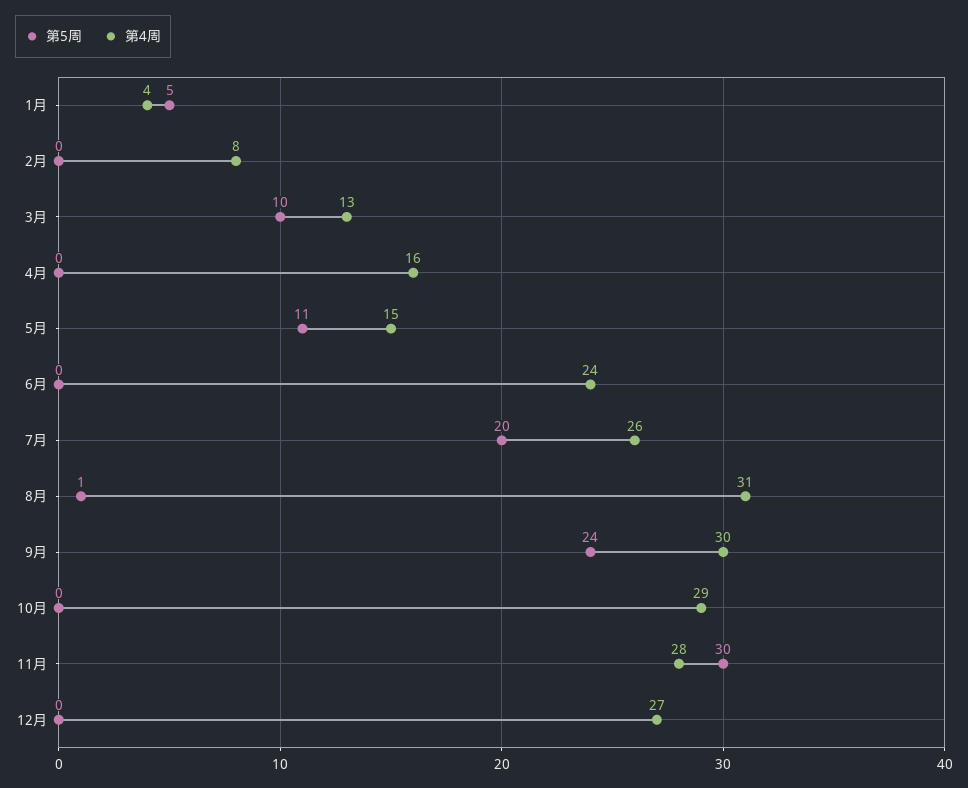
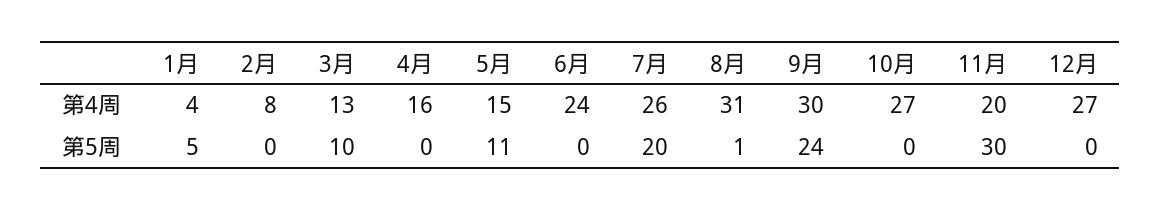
  {
    "第5周": {
      "1月": 5,
      "2月": 0,
      "3月": 10,
      "4月": 0,
      "5月": 11,
      "6月": 0,
      "7月": 20,
      "8月": 1,
      "9月": 24,
      "10月": 0,
      "11月": 30,
      "12月": 0
    },
    "第4周": {
      "1月": 4,
      "2月": 8,
      "3月": 13,
      "4月": 16,
      "5月": 15,
      "6月": 24,
      "7月": 26,
      "8月": 31,
      "9月": 30,
-     "10月": 29,
+     "10月": 27,
-     "11月": 28,
+     "11月": 20,
      "12月": 27
    }
  }

